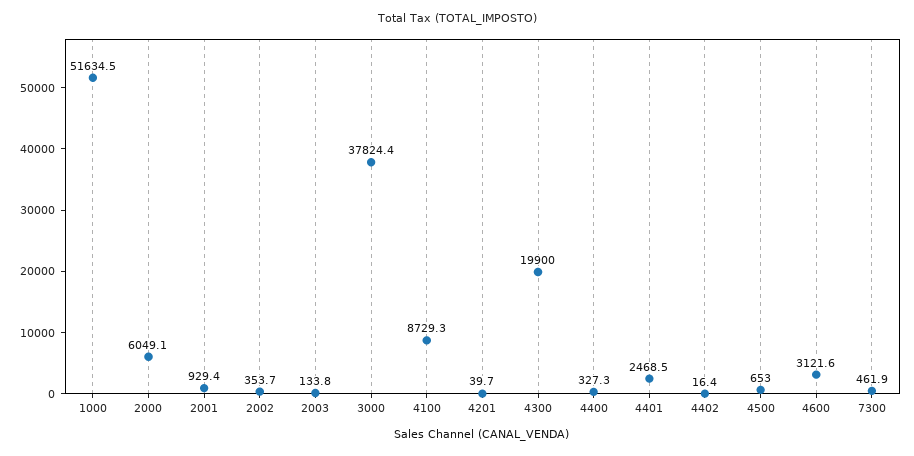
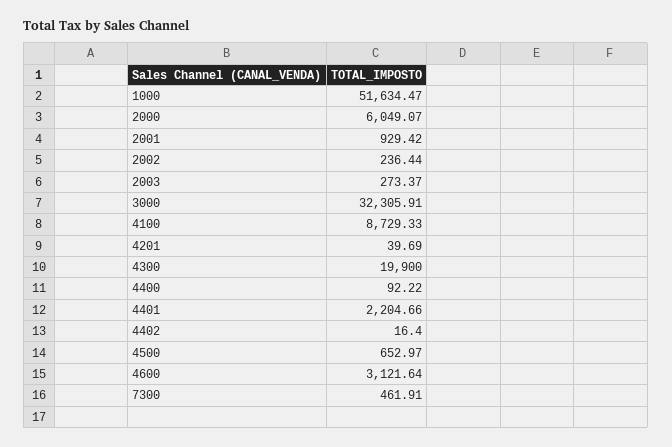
  {
    "1000": 51634.47,
    "2000": 6049.07,
    "2001": 929.42,
-   "2002": 353.7,
+   "2002": 236.44,
-   "2003": 133.8,
+   "2003": 273.37,
-   "3000": 37824.4,
+   "3000": 32305.91,
    "4100": 8729.33,
    "4201": 39.69,
    "4300": 19900,
-   "4400": 327.3,
+   "4400": 92.22,
-   "4401": 2468.5,
+   "4401": 2204.66,
    "4402": 16.4,
    "4500": 652.97,
    "4600": 3121.64,
    "7300": 461.91
  }

